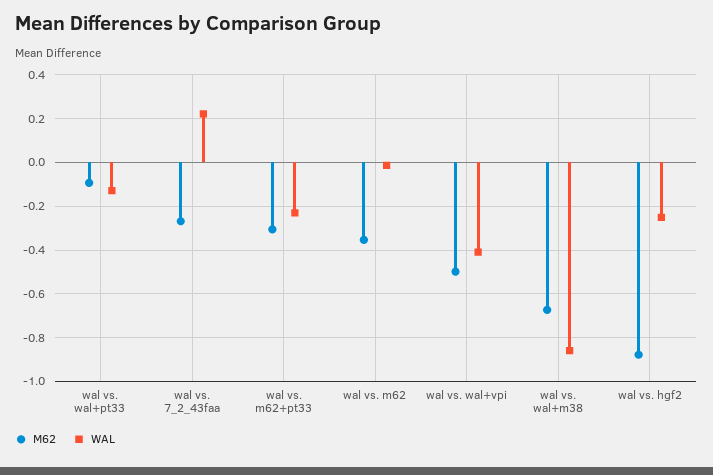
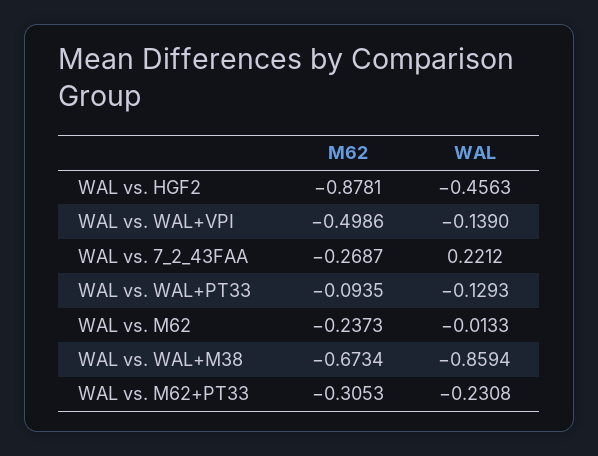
  {
    "M62": {
      "wal vs. wal+pt33": -0.0935,
      "wal vs. 7_2_43faa": -0.2687,
      "wal vs. m62+pt33": -0.3053,
-     "wal vs. m62": -0.35,
+     "wal vs. m62": -0.2373,
      "wal vs. wal+vpi": -0.4986,
      "wal vs. wal+m38": -0.6734,
      "wal vs. hgf2": -0.8781
    },
    "WAL": {
      "wal vs. wal+pt33": -0.1293,
      "wal vs. 7_2_43faa": 0.2212,
      "wal vs. m62+pt33": -0.2308,
      "wal vs. m62": -0.0133,
-     "wal vs. wal+vpi": -0.4,
+     "wal vs. wal+vpi": -0.139,
      "wal vs. wal+m38": -0.8594,
-     "wal vs. hgf2": -0.25
+     "wal vs. hgf2": -0.4563
    }
  }

